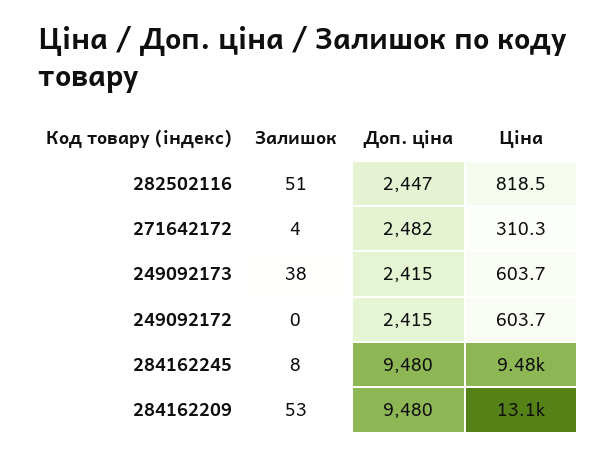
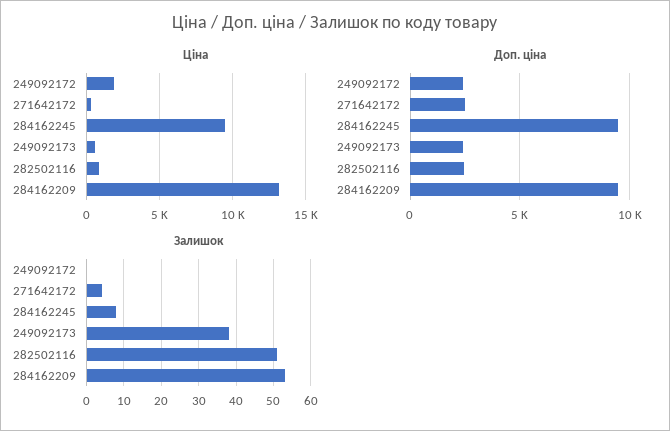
  {
    "Залишок": {
      "282502116": 51,
      "271642172": 4,
      "249092173": 38,
      "249092172": 0,
      "284162245": 8,
      "284162209": 53
    },
    "Доп. ціна": {
      "282502116": 2447,
      "271642172": 2482,
      "249092173": 2415,
      "249092172": 2415,
      "284162245": 9480,
      "284162209": 9480
    },
    "Ціна": {
      "282502116": 818.5,
      "271642172": 310.3,
      "249092173": 603.7,
-     "249092172": 603.7,
+     "249092172": 2000,
      "284162245": 9480,
      "284162209": 13100
    }
  }

